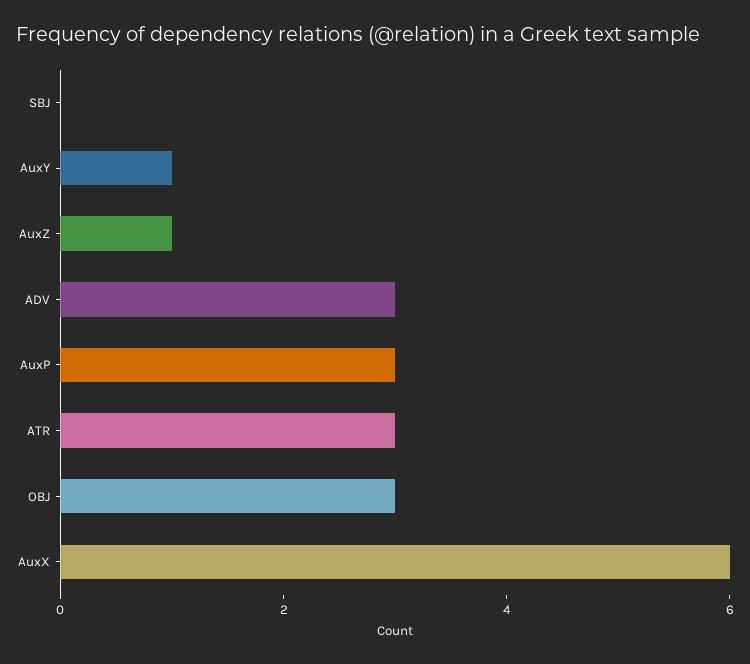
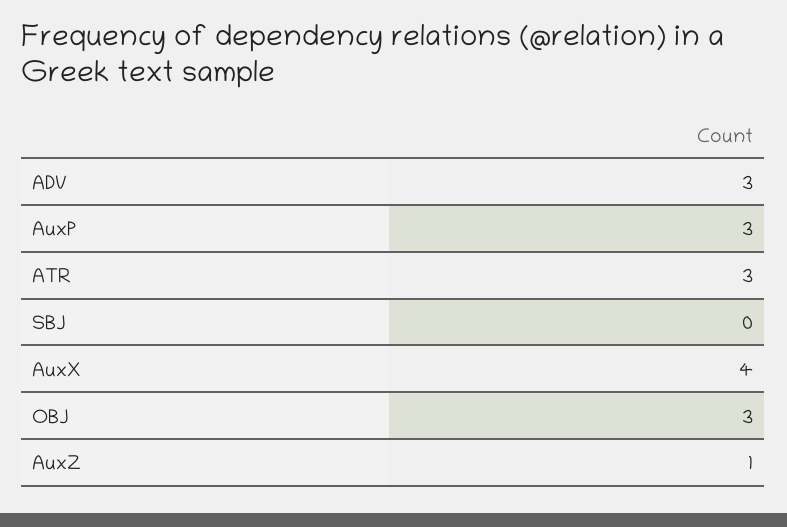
  {
    "SBJ": 0,
-   "AuxY": 1,
    "AuxZ": 1,
    "ADV": 3,
    "AuxP": 3,
    "ATR": 3,
    "OBJ": 3,
-   "AuxX": 6
+   "AuxX": 4
  }

